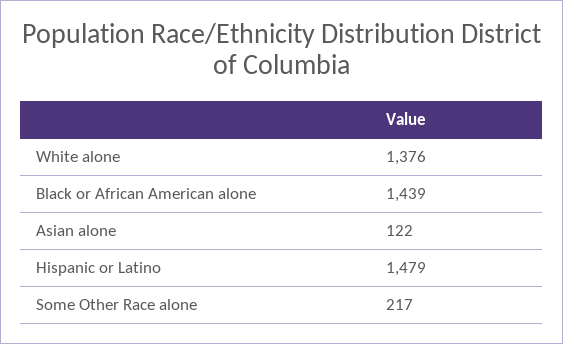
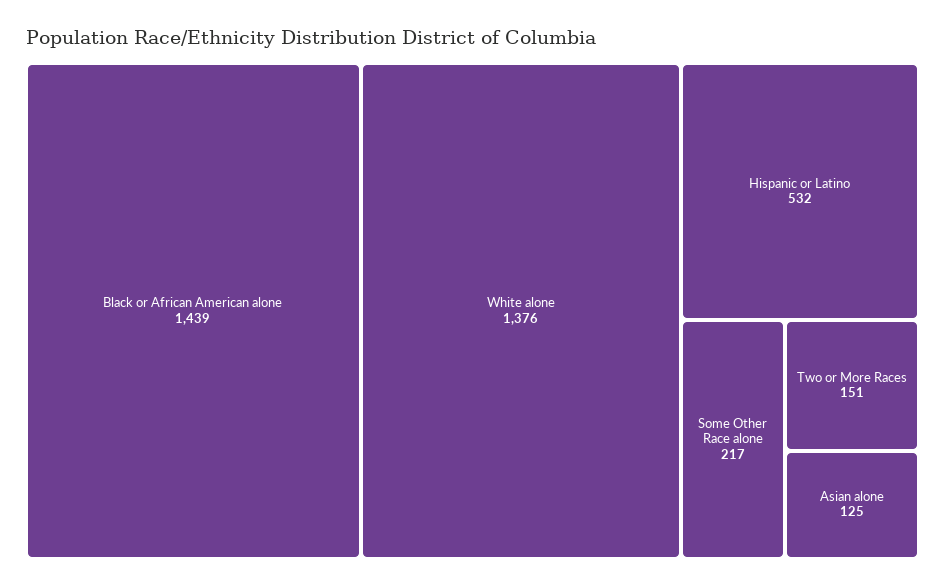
  {
    "White alone": 1376,
    "Black or African American alone": 1439,
-   "Asian alone": 122,
+   "Asian alone": 125,
-   "Hispanic or Latino": 1479,
+   "Hispanic or Latino": 532,
-   "Some Other Race alone": 217
+   "Some Other Race alone": 217,
+   "Two or More Races": 151
  }

